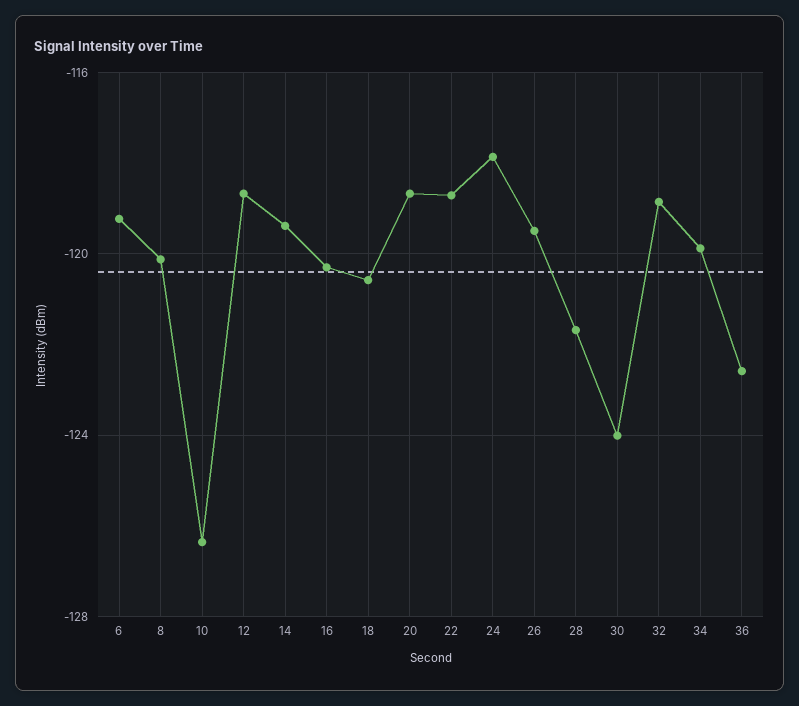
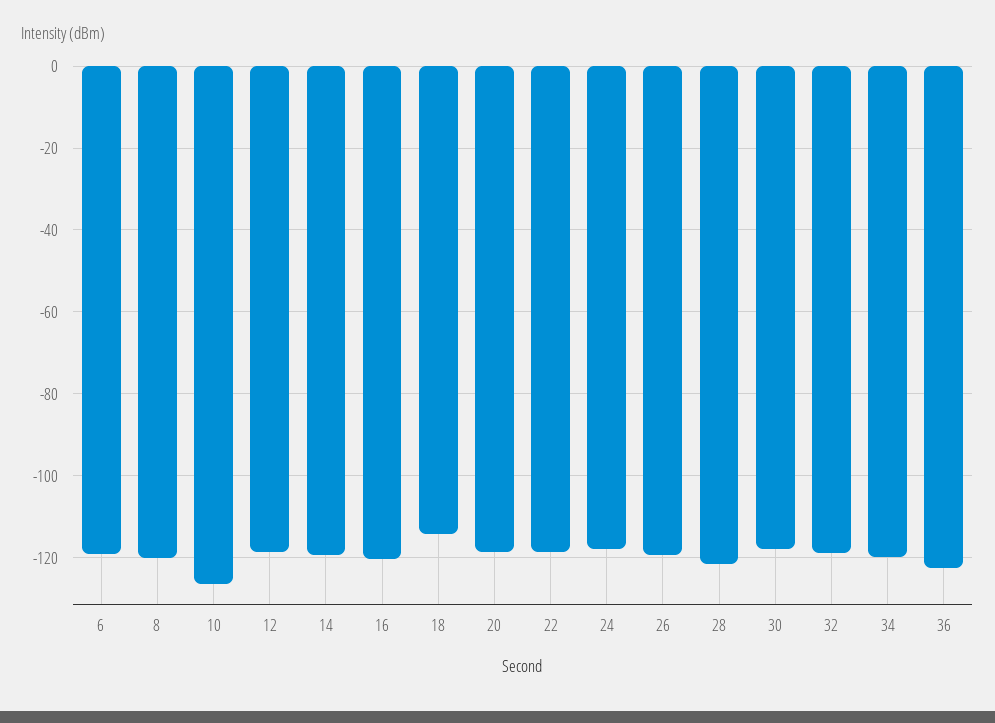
  {
    "6": -119,
    "8": -120,
    "10": -126.5,
    "12": -118.5,
    "14": -119.5,
    "16": -120.5,
-   "18": -120.5,
+   "18": -114,
    "20": -118.5,
    "22": -118.5,
    "24": -118,
    "26": -119.5,
    "28": -121.5,
-   "30": -124,
+   "30": -118,
    "32": -119,
    "34": -120,
    "36": -122.5
  }

